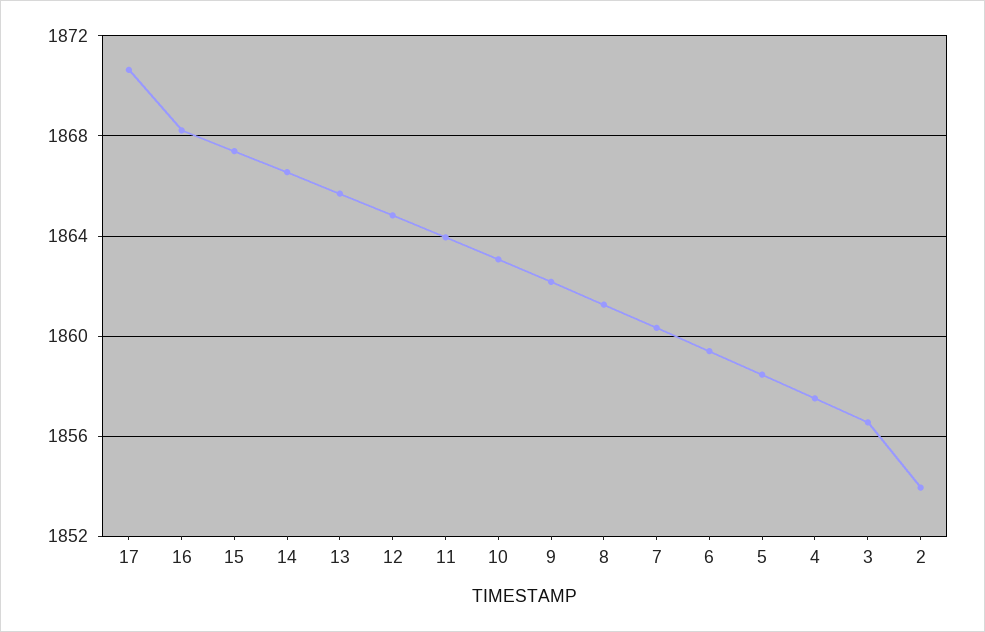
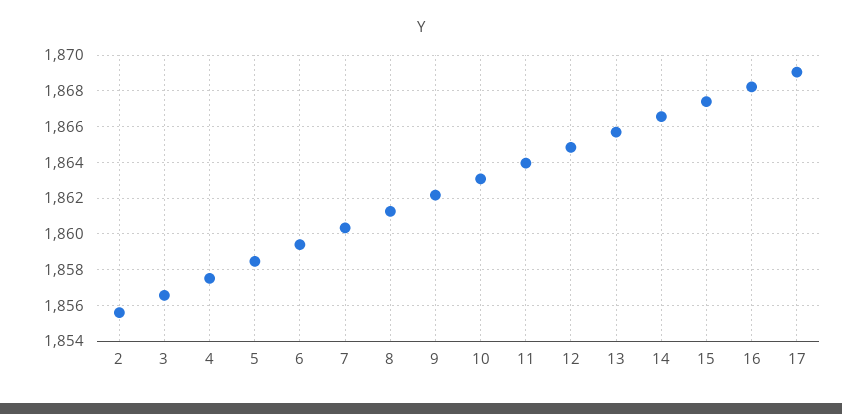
  {
-   "17": 1870.5,
+   "17": 1869,
    "16": 1868,
    "15": 1867.5,
    "14": 1866.5,
    "13": 1865.5,
    "12": 1865,
    "11": 1864,
    "10": 1863,
    "9": 1862,
    "8": 1861.5,
    "7": 1860.5,
    "6": 1859.5,
    "5": 1858.5,
    "4": 1857.5,
    "3": 1856.5,
-   "2": 1854
+   "2": 1855.5
  }

